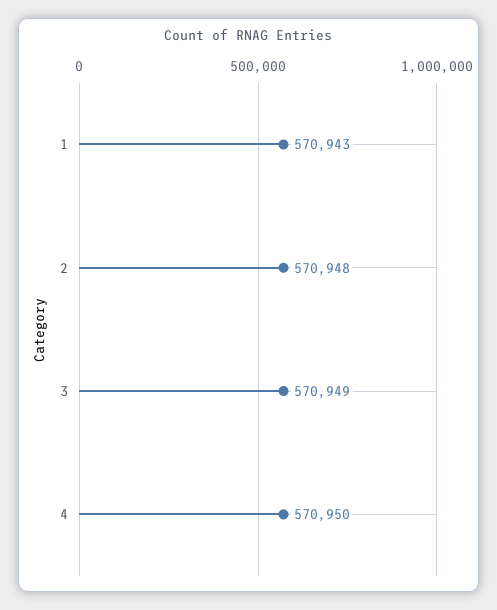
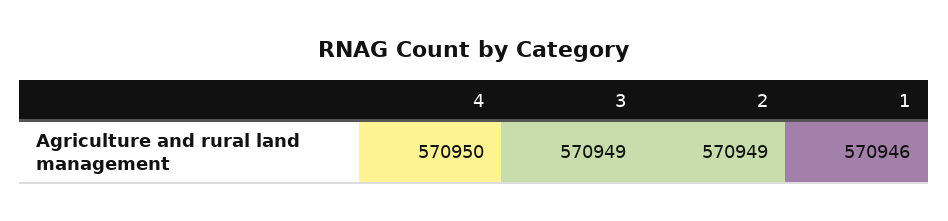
  {
-   "1": 570943,
+   "1": 570946,
-   "2": 570948,
+   "2": 570949,
    "3": 570949,
    "4": 570950
  }

